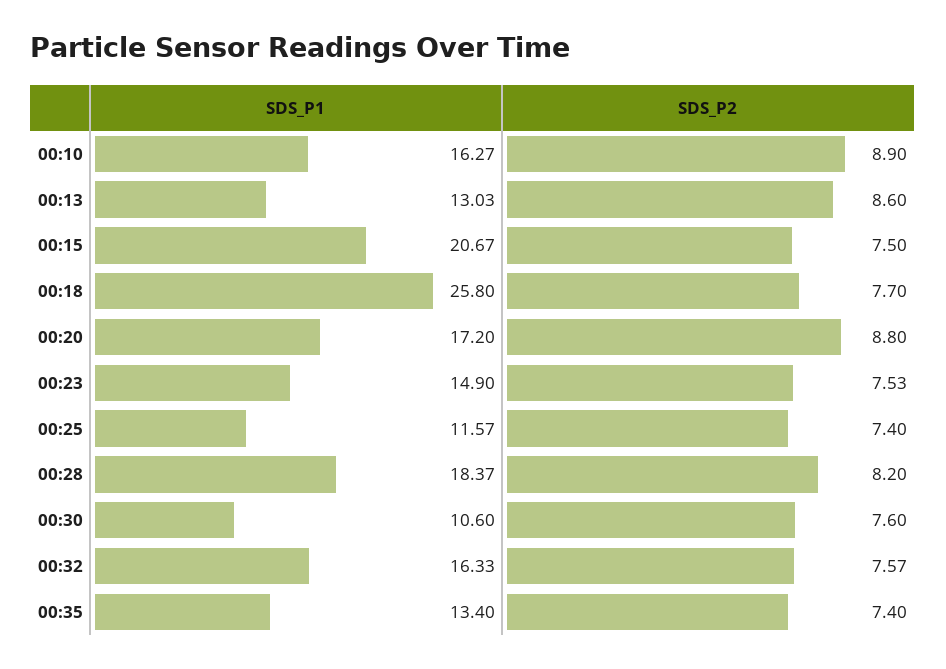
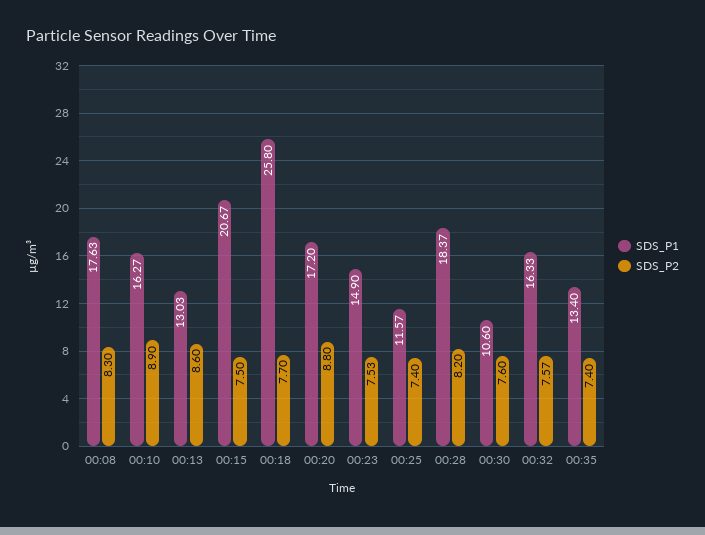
  {
    "SDS_P1": {
      "00:10": 16.27,
      "00:13": 13.03,
      "00:15": 20.67,
      "00:18": 25.8,
      "00:20": 17.2,
      "00:23": 14.9,
      "00:25": 11.57,
      "00:28": 18.37,
      "00:30": 10.6,
      "00:32": 16.33,
-     "00:35": 13.4
+     "00:35": 13.4,
+     "00:08": 17.63
    },
    "SDS_P2": {
      "00:10": 8.9,
      "00:13": 8.6,
      "00:15": 7.5,
      "00:18": 7.7,
      "00:20": 8.8,
      "00:23": 7.53,
      "00:25": 7.4,
      "00:28": 8.2,
      "00:30": 7.6,
      "00:32": 7.57,
-     "00:35": 7.4
+     "00:35": 7.4,
+     "00:08": 8.3
    }
  }

